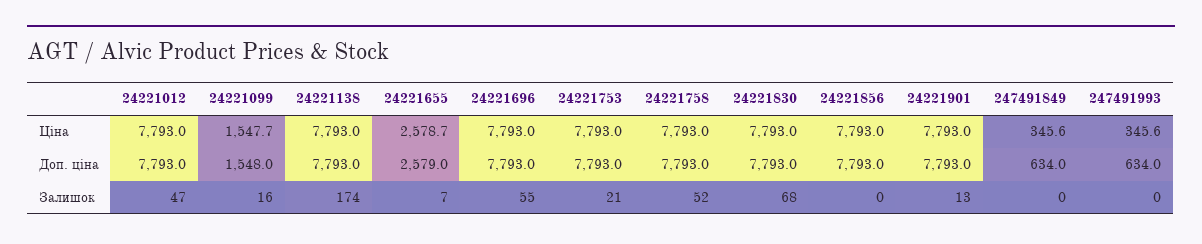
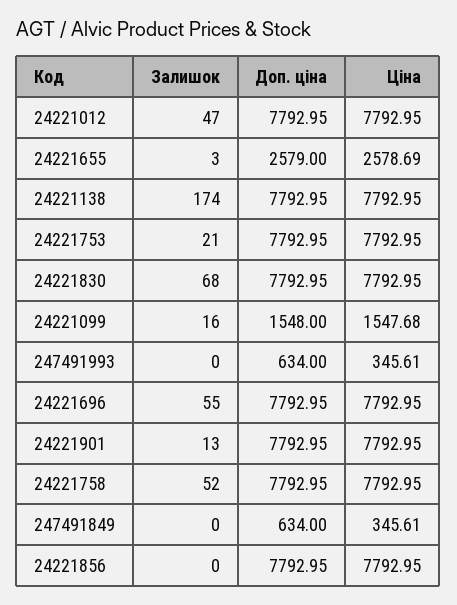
  {
    "24221012": {
      "Ціна": 7792.95,
      "Доп. ціна": 7792.95,
      "Залишок": 47
    },
    "24221099": {
      "Ціна": 1547.68,
      "Доп. ціна": 1548,
      "Залишок": 16
    },
    "24221138": {
      "Ціна": 7792.95,
      "Доп. ціна": 7792.95,
      "Залишок": 174
    },
    "24221655": {
      "Ціна": 2578.69,
      "Доп. ціна": 2579,
-     "Залишок": 7
+     "Залишок": 3
    },
    "24221696": {
      "Ціна": 7792.95,
      "Доп. ціна": 7792.95,
      "Залишок": 55
    },
    "24221753": {
      "Ціна": 7792.95,
      "Доп. ціна": 7792.95,
      "Залишок": 21
    },
    "24221758": {
      "Ціна": 7792.95,
      "Доп. ціна": 7792.95,
      "Залишок": 52
    },
    "24221830": {
      "Ціна": 7792.95,
      "Доп. ціна": 7792.95,
      "Залишок": 68
    },
    "24221856": {
      "Ціна": 7792.95,
      "Доп. ціна": 7792.95,
      "Залишок": 0
    },
    "24221901": {
      "Ціна": 7792.95,
      "Доп. ціна": 7792.95,
      "Залишок": 13
    },
    "247491849": {
      "Ціна": 345.61,
      "Доп. ціна": 634,
      "Залишок": 0
    },
    "247491993": {
      "Ціна": 345.61,
      "Доп. ціна": 634,
      "Залишок": 0
    }
  }

